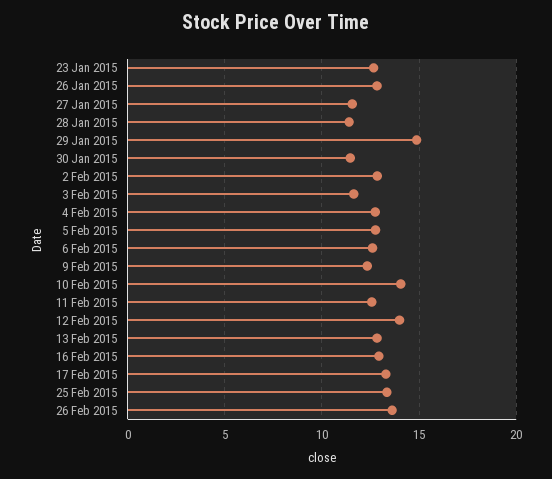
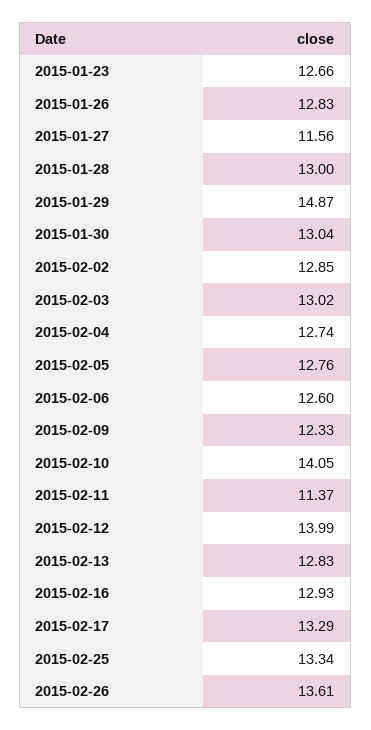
  {
    "23 Jan 2015": 12.66,
    "26 Jan 2015": 12.83,
    "27 Jan 2015": 11.56,
-   "28 Jan 2015": 11.5,
+   "28 Jan 2015": 13,
    "29 Jan 2015": 14.87,
-   "30 Jan 2015": 11.5,
+   "30 Jan 2015": 13.04,
    "2 Feb 2015": 12.85,
-   "3 Feb 2015": 11.5,
+   "3 Feb 2015": 13.02,
    "4 Feb 2015": 12.74,
    "5 Feb 2015": 12.76,
    "6 Feb 2015": 12.6,
    "9 Feb 2015": 12.33,
    "10 Feb 2015": 14.05,
-   "11 Feb 2015": 12.5,
+   "11 Feb 2015": 11.37,
    "12 Feb 2015": 13.99,
    "13 Feb 2015": 12.83,
    "16 Feb 2015": 12.93,
    "17 Feb 2015": 13.29,
    "25 Feb 2015": 13.34,
    "26 Feb 2015": 13.61
  }

